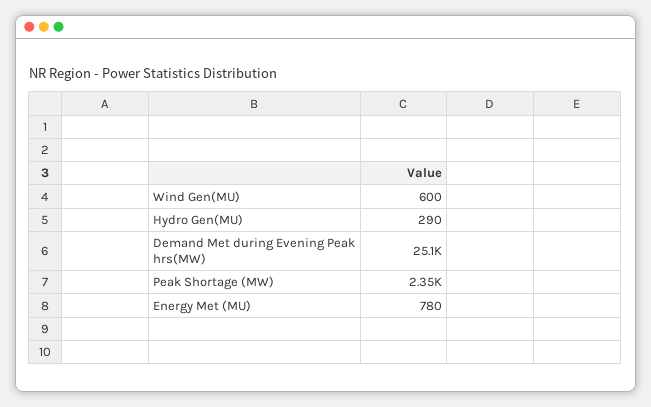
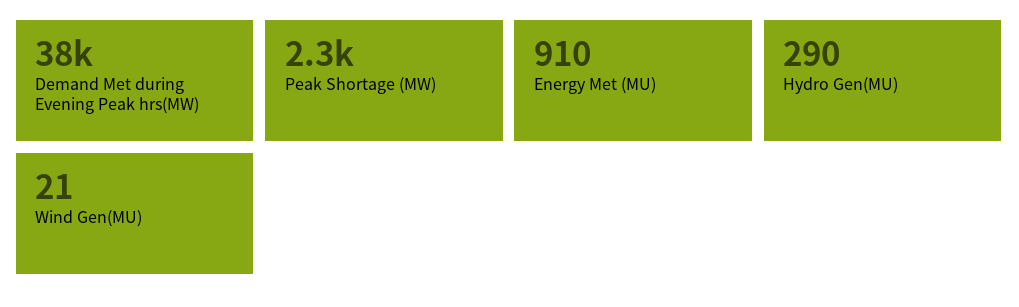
  {
-   "Wind Gen(MU)": 600,
+   "Wind Gen(MU)": 21,
    "Hydro Gen(MU)": 290,
-   "Demand Met during Evening Peak hrs(MW)": 25100,
+   "Demand Met during Evening Peak hrs(MW)": 38000,
    "Peak Shortage (MW)": 2350,
-   "Energy Met (MU)": 780
+   "Energy Met (MU)": 910
  }

